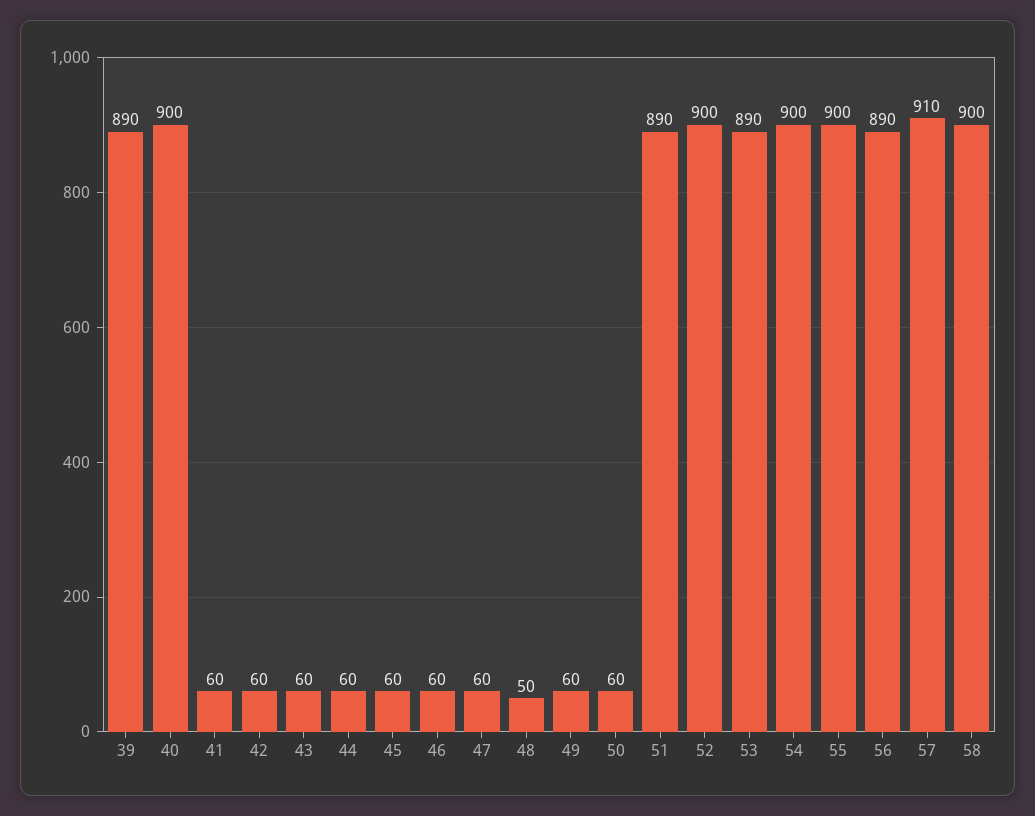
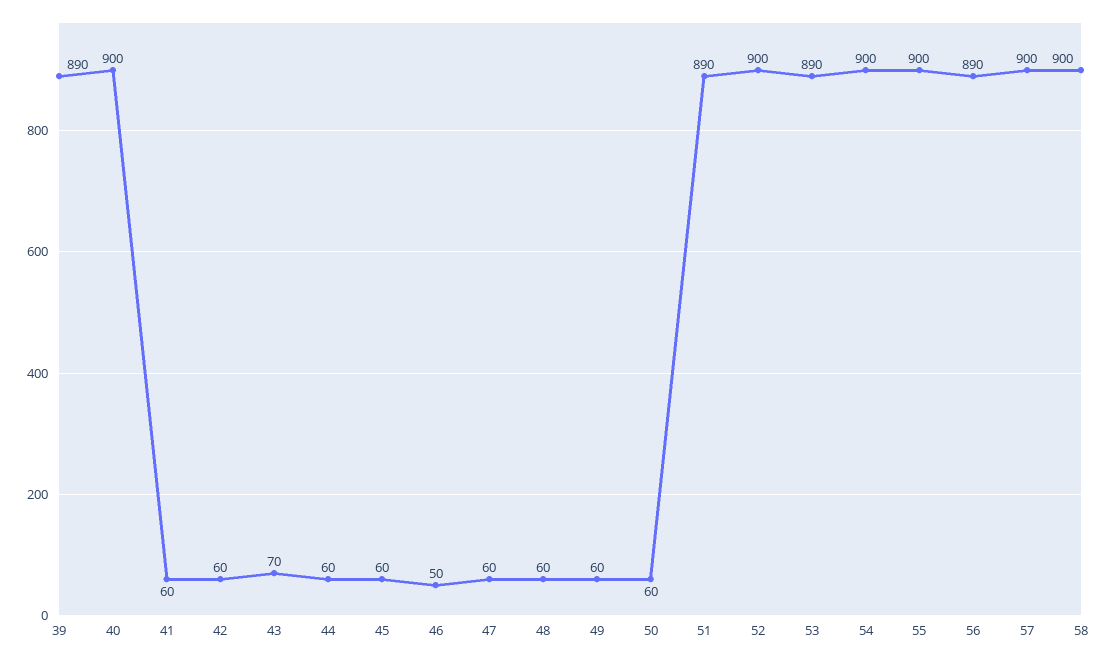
  {
    "39": 890,
    "40": 900,
    "41": 60,
    "42": 60,
-   "43": 60,
+   "43": 70,
    "44": 60,
    "45": 60,
-   "46": 60,
+   "46": 50,
    "47": 60,
-   "48": 50,
+   "48": 60,
    "49": 60,
    "50": 60,
    "51": 890,
    "52": 900,
    "53": 890,
    "54": 900,
    "55": 900,
    "56": 890,
-   "57": 910,
+   "57": 900,
    "58": 900
  }

